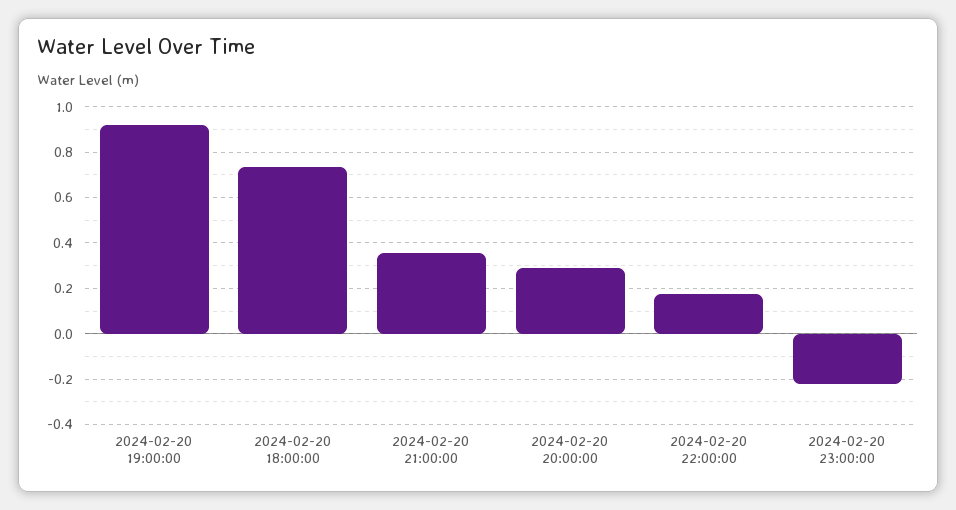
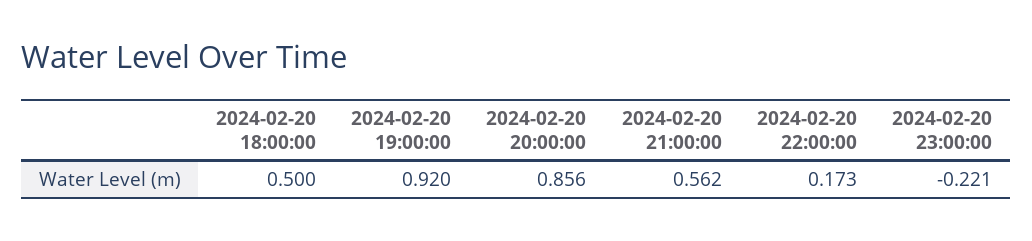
  {
    "2024-02-20 19:00:00": 0.92,
-   "2024-02-20 18:00:00": 0.75,
+   "2024-02-20 18:00:00": 0.5,
-   "2024-02-20 21:00:00": 0.35,
+   "2024-02-20 21:00:00": 0.562,
-   "2024-02-20 20:00:00": 0.3,
+   "2024-02-20 20:00:00": 0.856,
    "2024-02-20 22:00:00": 0.173,
    "2024-02-20 23:00:00": -0.221
  }

